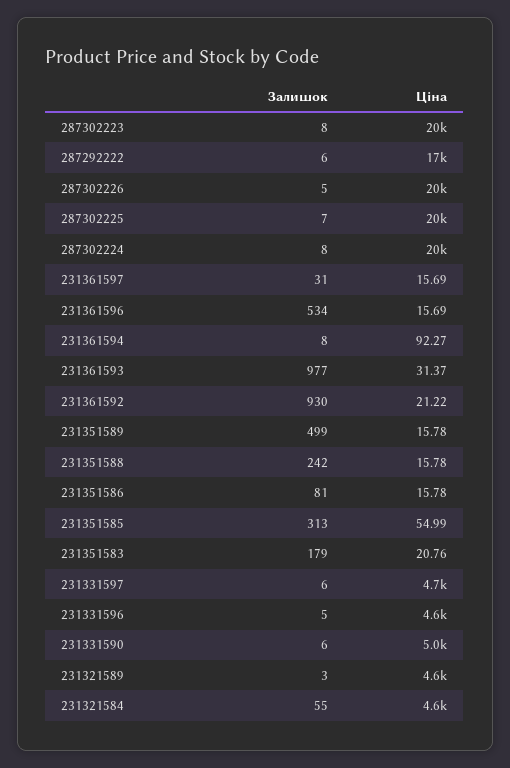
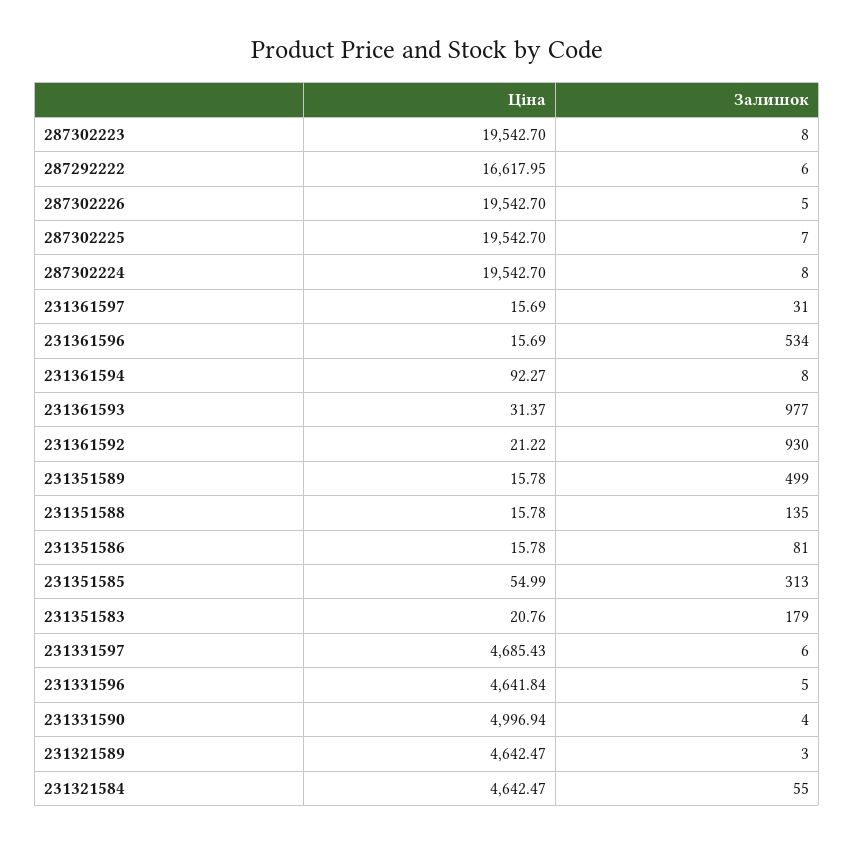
  {
    "Залишок": {
      "287302223": 8,
      "287292222": 6,
      "287302226": 5,
      "287302225": 7,
      "287302224": 8,
      "231361597": 31,
      "231361596": 534,
      "231361594": 8,
      "231361593": 977,
      "231361592": 930,
      "231351589": 499,
-     "231351588": 242,
+     "231351588": 135,
      "231351586": 81,
      "231351585": 313,
      "231351583": 179,
      "231331597": 6,
      "231331596": 5,
-     "231331590": 6,
+     "231331590": 4,
      "231321589": 3,
      "231321584": 55
    },
    "Ціна": {
      "287302223": 19542.7,
      "287292222": 16617.95,
      "287302226": 19542.7,
      "287302225": 19542.7,
      "287302224": 19542.7,
      "231361597": 15.69,
      "231361596": 15.69,
      "231361594": 92.27,
      "231361593": 31.37,
      "231361592": 21.22,
      "231351589": 15.78,
      "231351588": 15.78,
      "231351586": 15.78,
      "231351585": 54.99,
      "231351583": 20.76,
      "231331597": 4685.43,
      "231331596": 4641.84,
      "231331590": 4996.94,
      "231321589": 4642.47,
      "231321584": 4642.47
    }
  }

